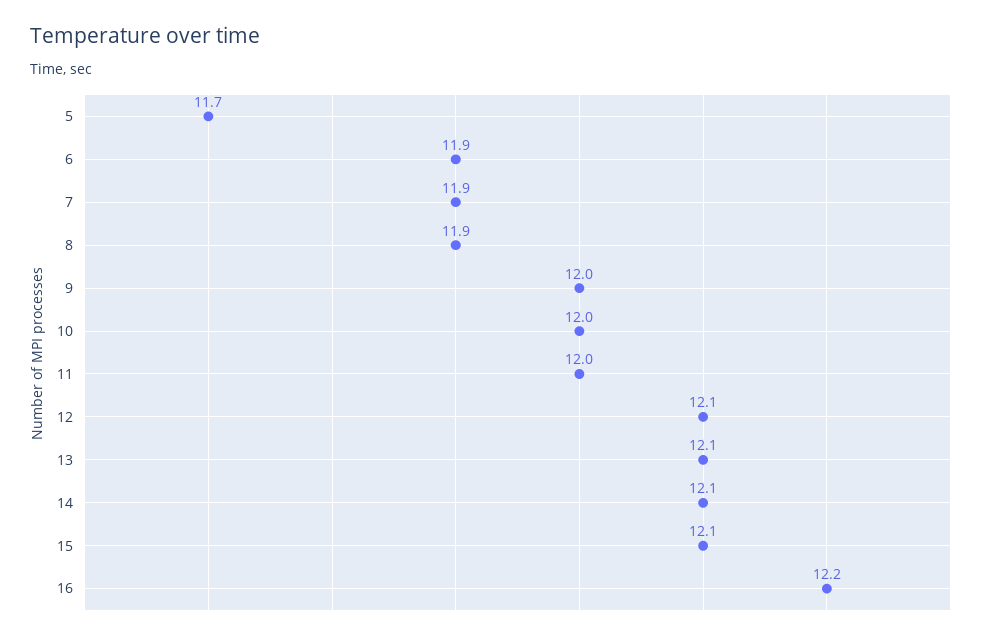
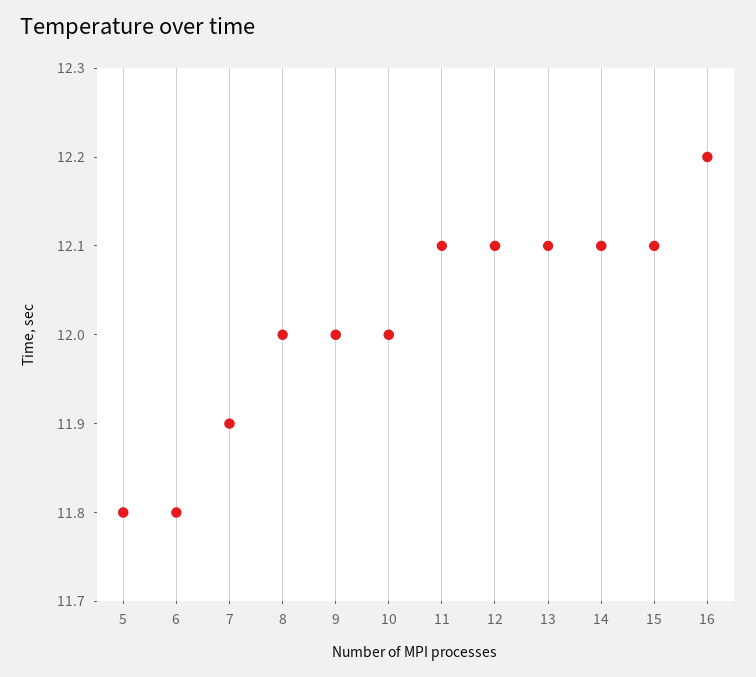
  {
-   "5": 11.7,
+   "5": 11.8,
-   "6": 11.9,
+   "6": 11.8,
    "7": 11.9,
-   "8": 11.9,
+   "8": 12,
    "9": 12,
    "10": 12,
-   "11": 12,
+   "11": 12.1,
    "12": 12.1,
    "13": 12.1,
    "14": 12.1,
    "15": 12.1,
    "16": 12.2
  }

